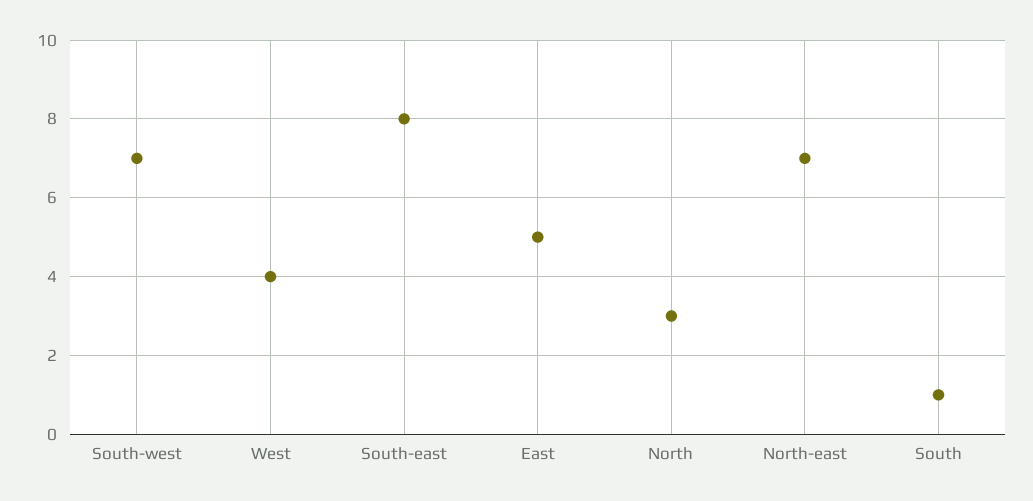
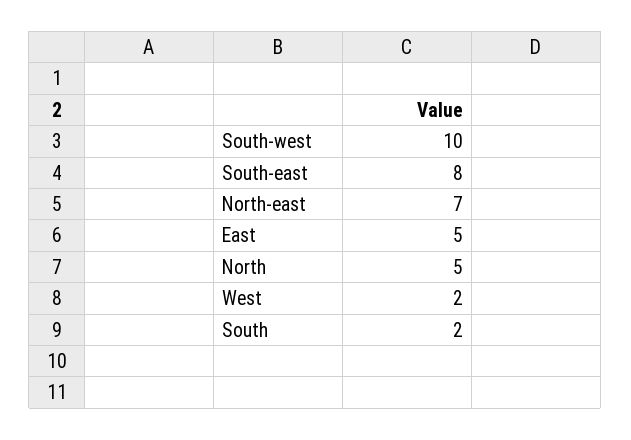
  {
-   "South-west": 7,
+   "South-west": 10,
-   "West": 4,
+   "West": 2,
    "South-east": 8,
    "East": 5,
-   "North": 3,
+   "North": 5,
    "North-east": 7,
-   "South": 1
+   "South": 2
  }

